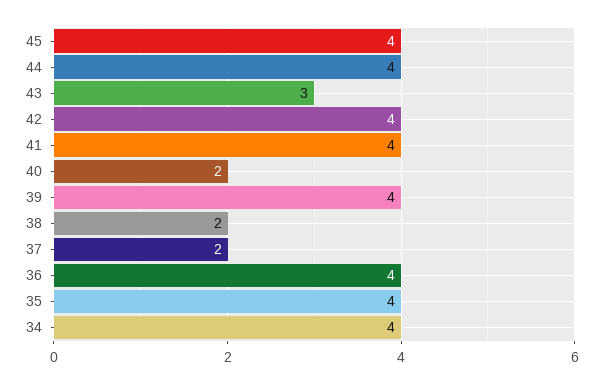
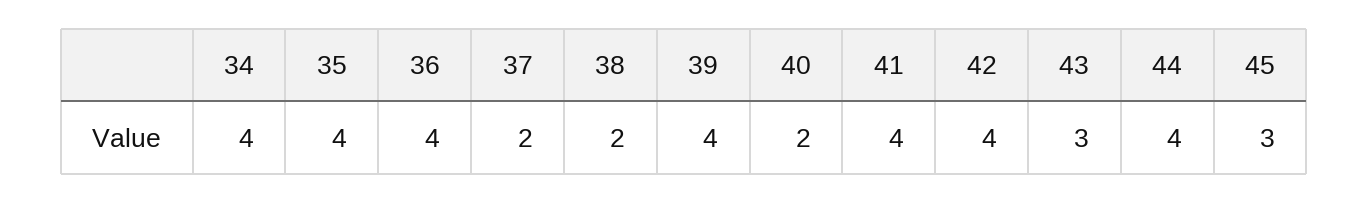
  {
-   "45": 4,
+   "45": 3,
    "44": 4,
    "43": 3,
    "42": 4,
    "41": 4,
    "40": 2,
    "39": 4,
    "38": 2,
    "37": 2,
    "36": 4,
    "35": 4,
    "34": 4
  }

